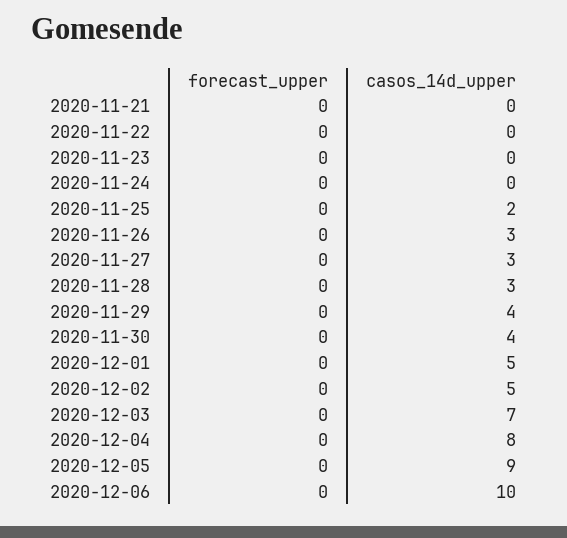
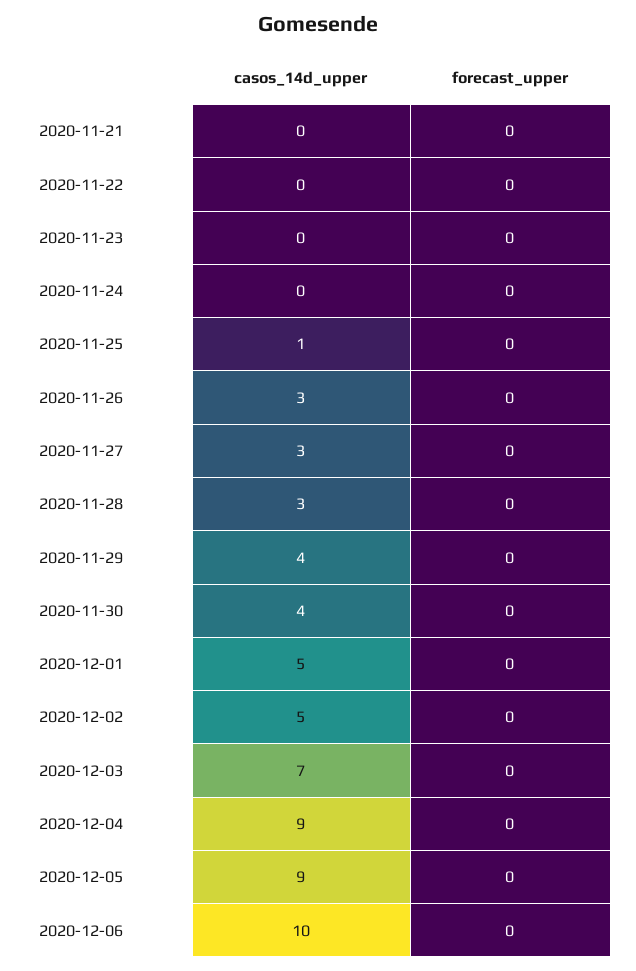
  {
    "forecast_upper": {
      "2020-11-21": 0,
      "2020-11-22": 0,
      "2020-11-23": 0,
      "2020-11-24": 0,
      "2020-11-25": 0,
      "2020-11-26": 0,
      "2020-11-27": 0,
      "2020-11-28": 0,
      "2020-11-29": 0,
      "2020-11-30": 0,
      "2020-12-01": 0,
      "2020-12-02": 0,
      "2020-12-03": 0,
      "2020-12-04": 0,
      "2020-12-05": 0,
      "2020-12-06": 0
    },
    "casos_14d_upper": {
      "2020-11-21": 0,
      "2020-11-22": 0,
      "2020-11-23": 0,
      "2020-11-24": 0,
-     "2020-11-25": 2,
+     "2020-11-25": 1,
      "2020-11-26": 3,
      "2020-11-27": 3,
      "2020-11-28": 3,
      "2020-11-29": 4,
      "2020-11-30": 4,
      "2020-12-01": 5,
      "2020-12-02": 5,
      "2020-12-03": 7,
-     "2020-12-04": 8,
+     "2020-12-04": 9,
      "2020-12-05": 9,
      "2020-12-06": 10
    }
  }

